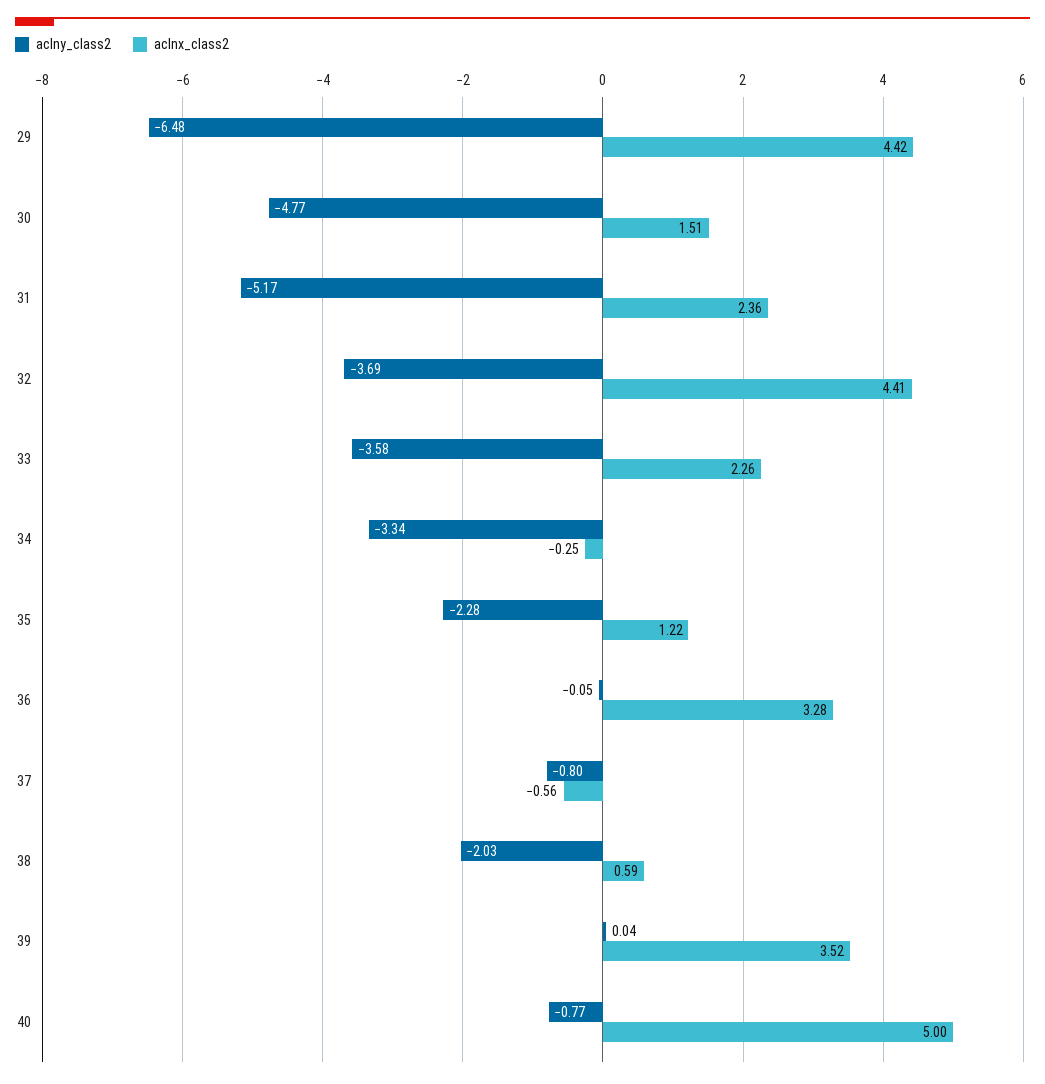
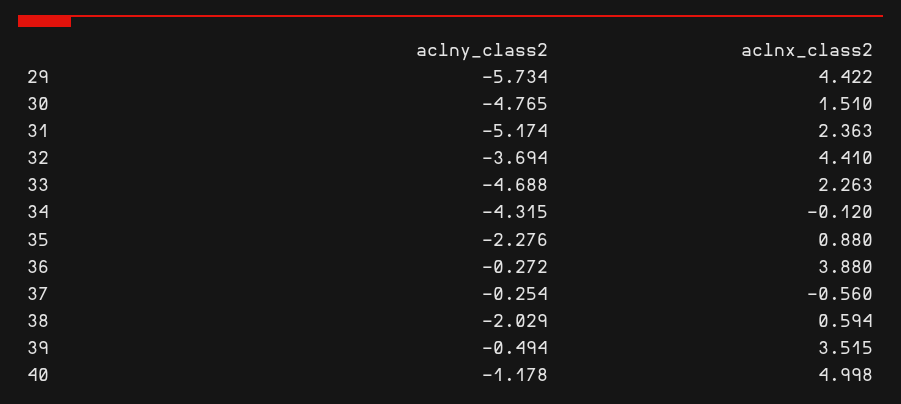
  {
    "aclny_class2": {
-     "29": -6.48,
+     "29": -5.734,
      "30": -4.765,
      "31": -5.174,
      "32": -3.694,
-     "33": -3.58,
+     "33": -4.688,
-     "34": -3.34,
+     "34": -4.315,
      "35": -2.276,
-     "36": -0.05,
+     "36": -0.272,
-     "37": -0.8,
+     "37": -0.254,
      "38": -2.029,
-     "39": 0.04,
+     "39": -0.494,
-     "40": -0.77
+     "40": -1.178
    },
    "aclnx_class2": {
      "29": 4.422,
      "30": 1.51,
      "31": 2.363,
      "32": 4.41,
      "33": 2.263,
-     "34": -0.25,
+     "34": -0.12,
-     "35": 1.22,
+     "35": 0.88,
-     "36": 3.28,
+     "36": 3.88,
      "37": -0.56,
      "38": 0.594,
      "39": 3.515,
      "40": 4.998
    }
  }

